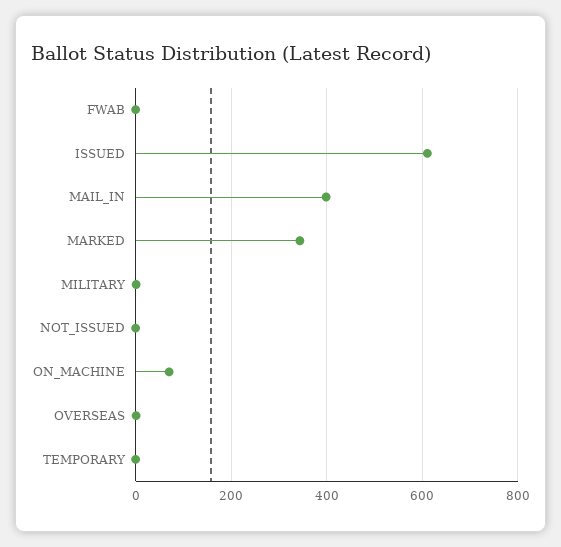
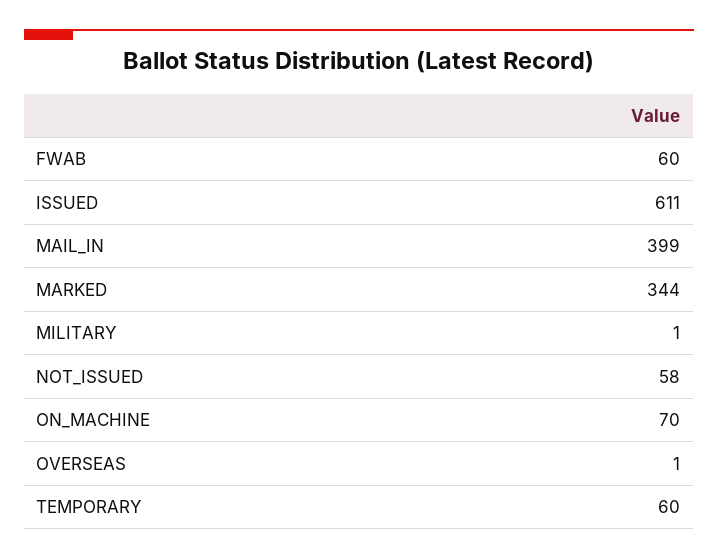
  {
-   "FWAB": 0,
+   "FWAB": 60,
    "ISSUED": 611,
    "MAIL_IN": 399,
    "MARKED": 344,
    "MILITARY": 1,
-   "NOT_ISSUED": 0,
+   "NOT_ISSUED": 58,
    "ON_MACHINE": 70,
    "OVERSEAS": 1,
-   "TEMPORARY": 0
+   "TEMPORARY": 60
  }

